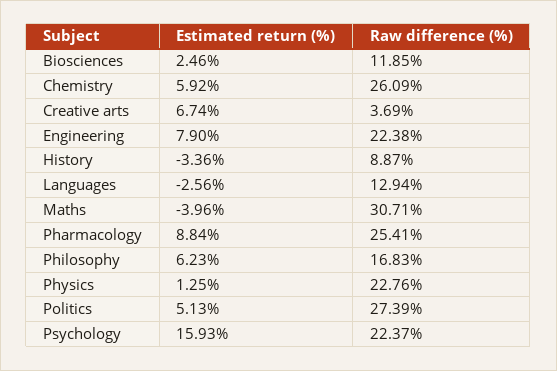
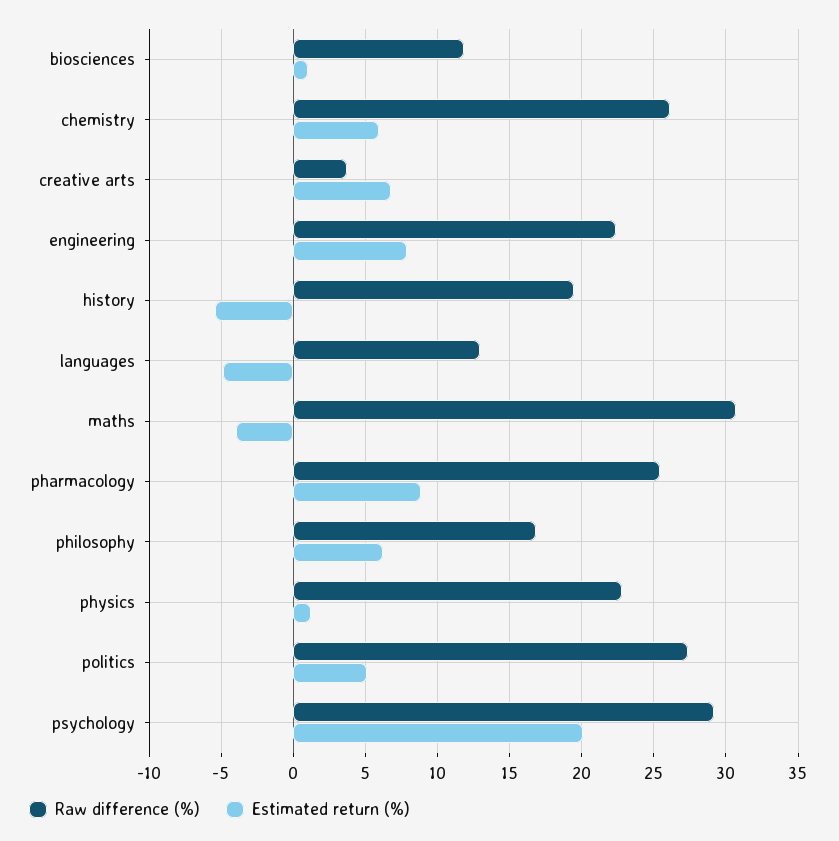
  {
    "Estimated return (%)": {
-     "Biosciences": 2.46,
+     "Biosciences": 1,
      "Chemistry": 5.92,
      "Creative arts": 6.74,
      "Engineering": 7.9,
-     "History": -3.36,
+     "History": -5.5,
-     "Languages": -2.56,
+     "Languages": -5,
      "Maths": -3.96,
      "Pharmacology": 8.84,
      "Philosophy": 6.23,
      "Physics": 1.25,
      "Politics": 5.13,
-     "Psychology": 15.93
+     "Psychology": 20
    },
    "Raw difference (%)": {
      "Biosciences": 11.85,
      "Chemistry": 26.09,
      "Creative arts": 3.69,
      "Engineering": 22.38,
-     "History": 8.87,
+     "History": 19.5,
      "Languages": 12.94,
      "Maths": 30.71,
      "Pharmacology": 25.41,
      "Philosophy": 16.83,
      "Physics": 22.76,
      "Politics": 27.39,
-     "Psychology": 22.37
+     "Psychology": 29
    }
  }

